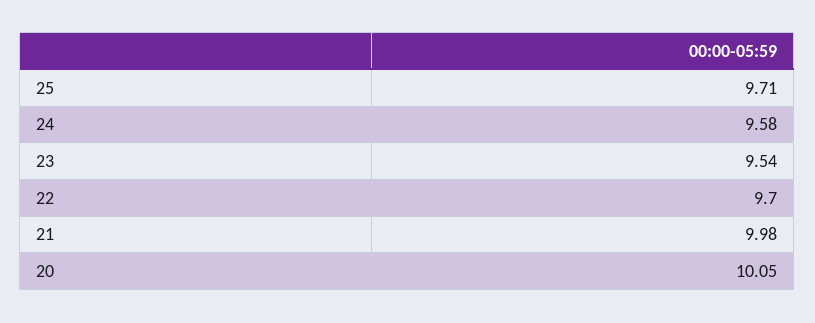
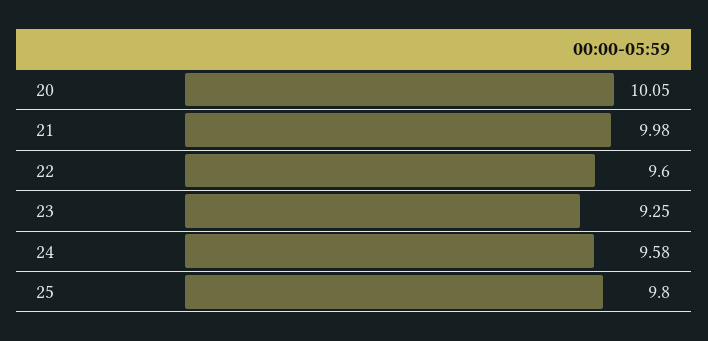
  {
-   "25": 9.71,
+   "25": 9.8,
    "24": 9.58,
-   "23": 9.54,
+   "23": 9.25,
-   "22": 9.7,
+   "22": 9.6,
    "21": 9.98,
    "20": 10.05
  }

